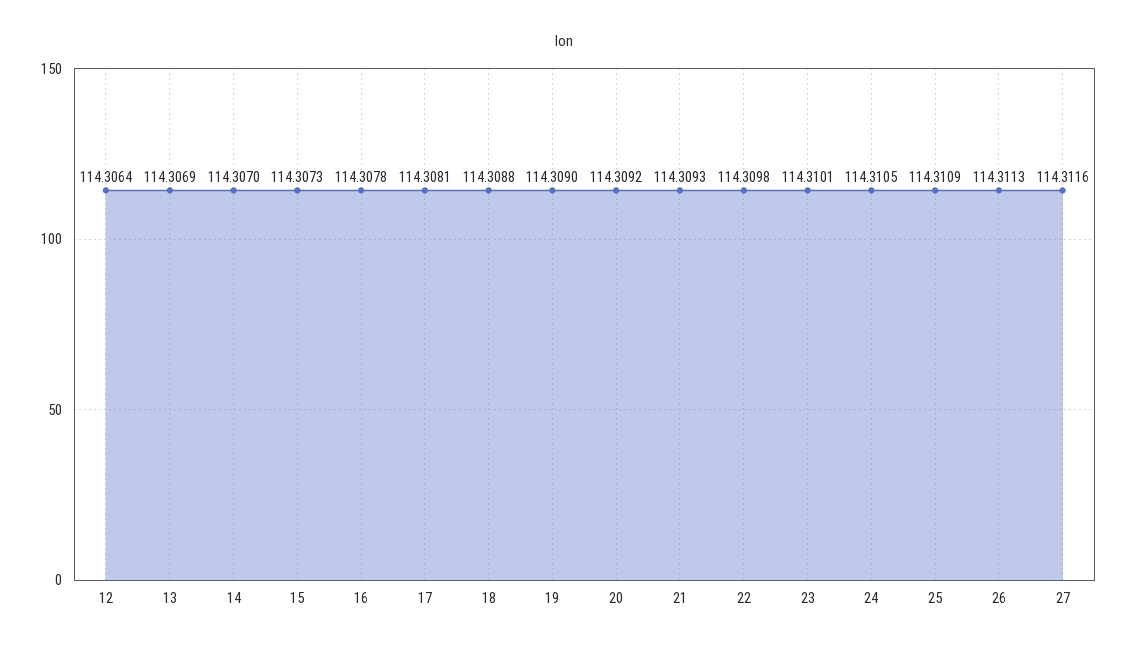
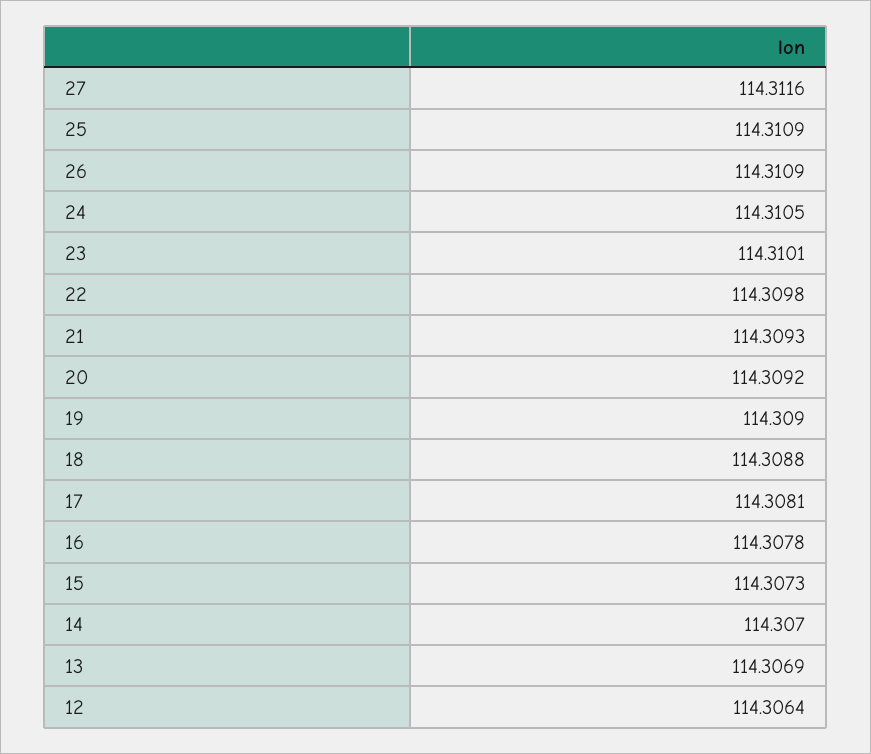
  {
    "12": 114.3064,
    "13": 114.3069,
    "14": 114.307,
    "15": 114.3073,
    "16": 114.3078,
    "17": 114.3081,
    "18": 114.3088,
    "19": 114.309,
    "20": 114.3092,
    "21": 114.3093,
    "22": 114.3098,
    "23": 114.3101,
    "24": 114.3105,
    "25": 114.3109,
-   "26": 114.3113,
+   "26": 114.3109,
    "27": 114.3116
  }

